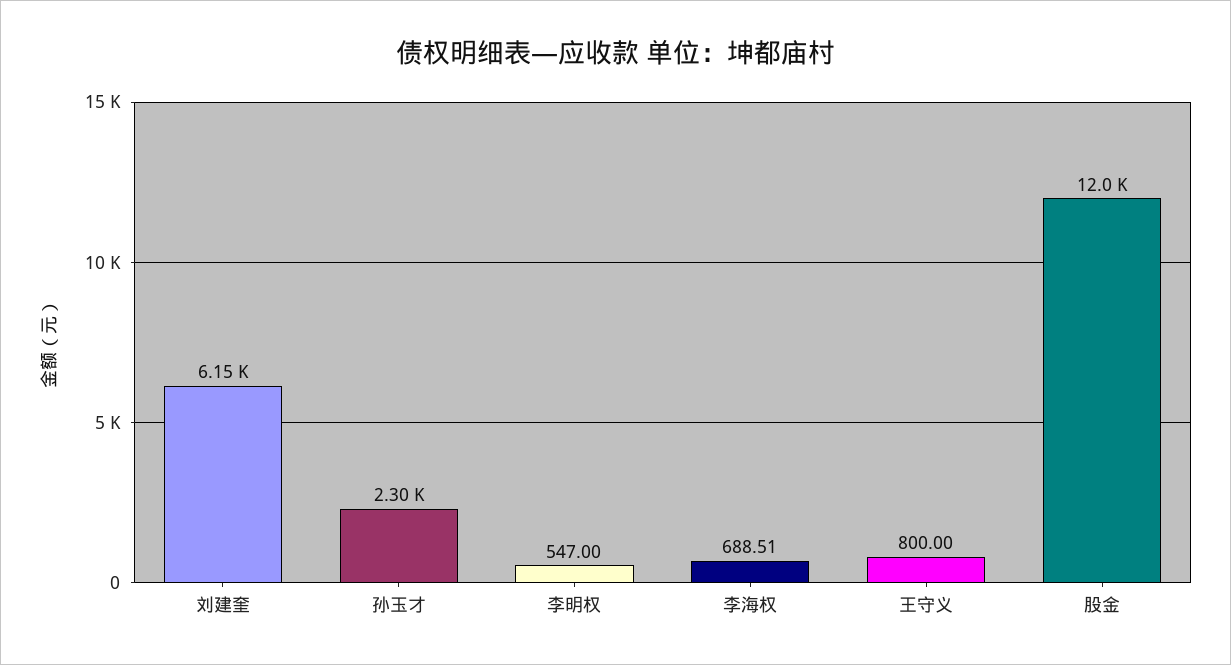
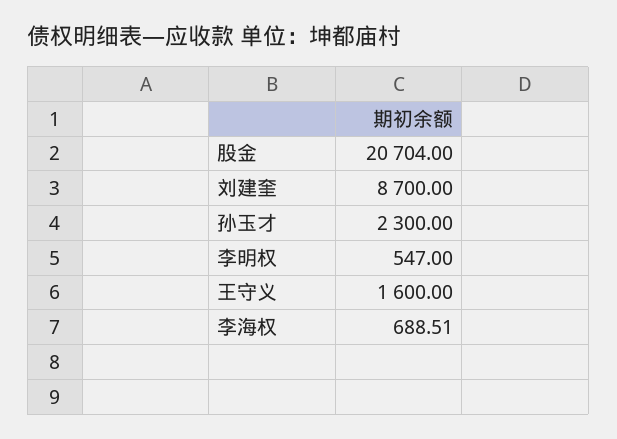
  {
-   "刘建奎": 6150,
+   "刘建奎": 8700,
    "孙玉才": 2300,
    "李明权": 547,
    "李海权": 688.51,
-   "王守义": 800,
+   "王守义": 1600,
-   "股金": 12000
+   "股金": 20704
  }

